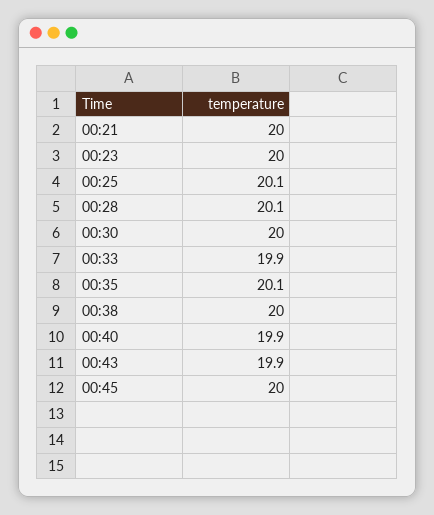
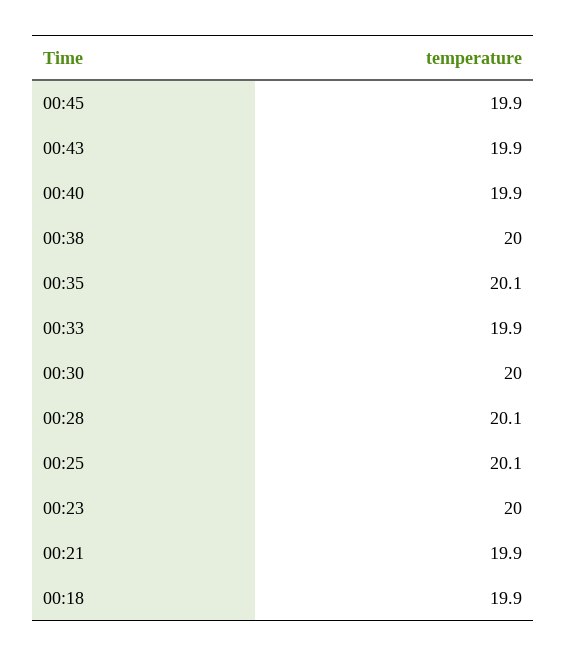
  {
-   "00:21": 20,
+   "00:21": 19.9,
    "00:23": 20,
    "00:25": 20.1,
    "00:28": 20.1,
    "00:30": 20,
    "00:33": 19.9,
    "00:35": 20.1,
    "00:38": 20,
    "00:40": 19.9,
    "00:43": 19.9,
-   "00:45": 20
+   "00:45": 19.9,
+   "00:18": 19.9
  }

